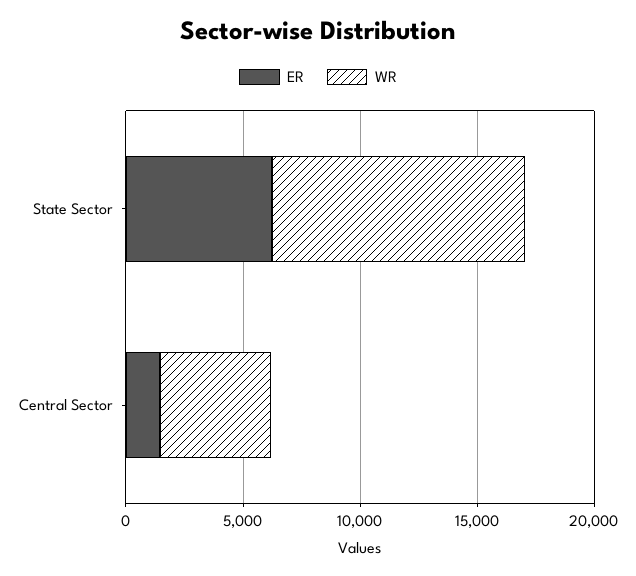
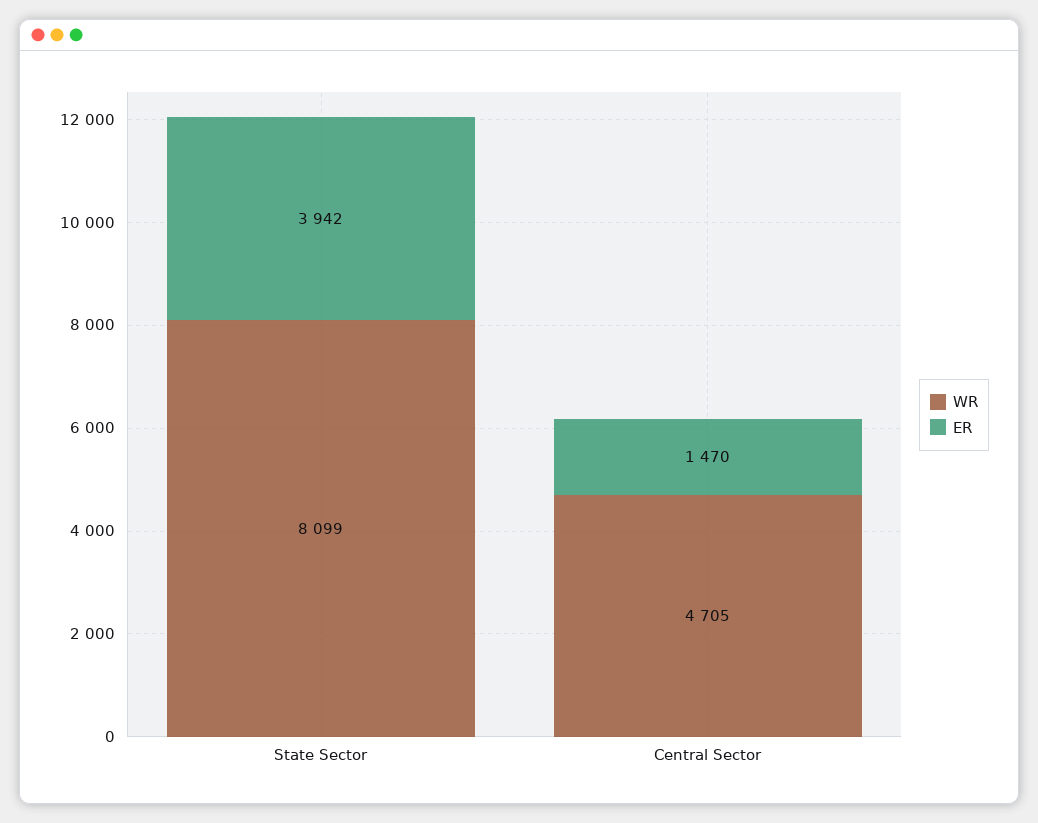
  {
    "ER": {
-     "State Sector": 6000,
+     "State Sector": 3942,
      "Central Sector": 1470
    },
    "WR": {
-     "State Sector": 11000,
+     "State Sector": 8099,
      "Central Sector": 4705
    }
  }

